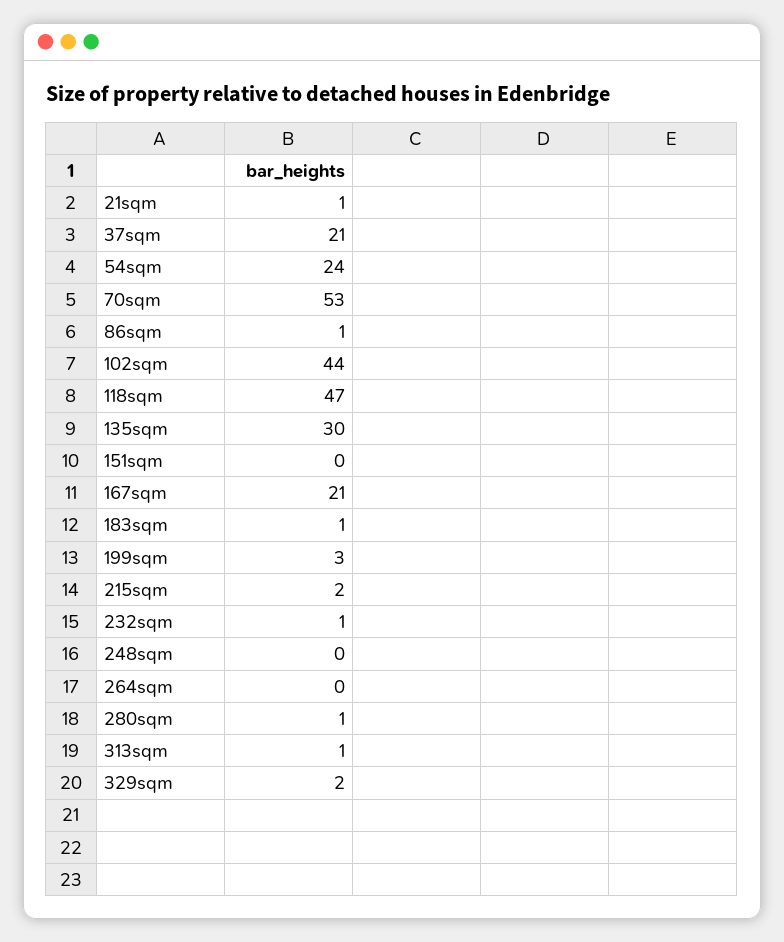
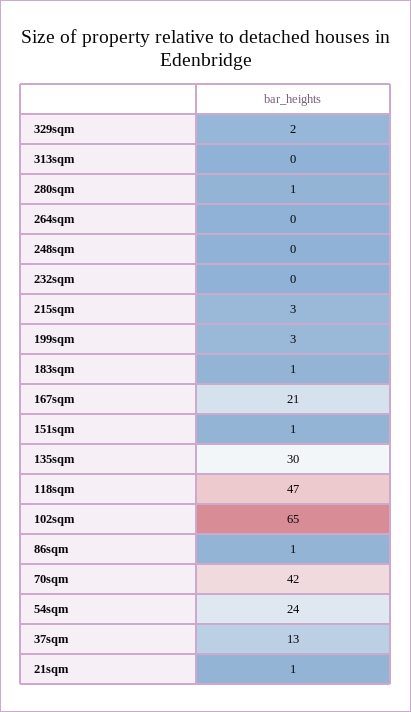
  {
    "21sqm": 1,
-   "37sqm": 21,
+   "37sqm": 13,
    "54sqm": 24,
-   "70sqm": 53,
+   "70sqm": 42,
    "86sqm": 1,
-   "102sqm": 44,
+   "102sqm": 65,
    "118sqm": 47,
    "135sqm": 30,
-   "151sqm": 0,
+   "151sqm": 1,
    "167sqm": 21,
    "183sqm": 1,
    "199sqm": 3,
-   "215sqm": 2,
+   "215sqm": 3,
-   "232sqm": 1,
+   "232sqm": 0,
    "248sqm": 0,
    "264sqm": 0,
    "280sqm": 1,
-   "313sqm": 1,
+   "313sqm": 0,
    "329sqm": 2
  }

